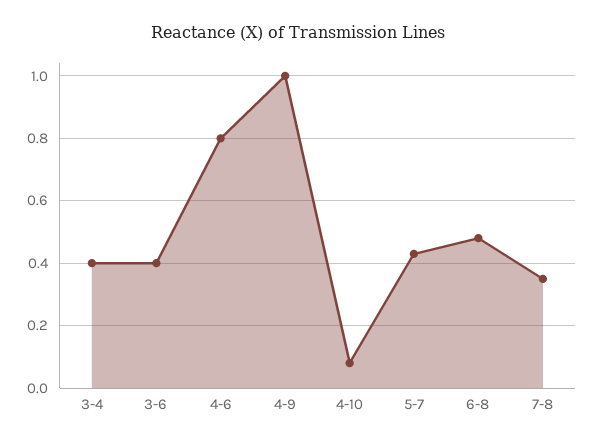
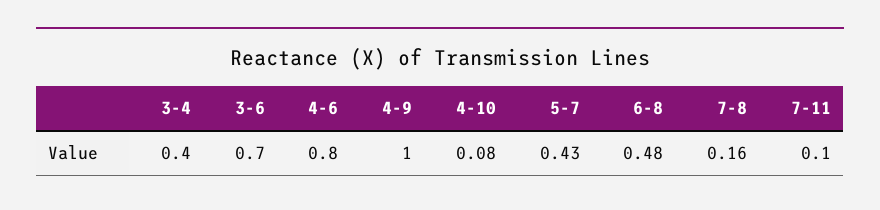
  {
    "3-4": 0.4,
-   "3-6": 0.4,
+   "3-6": 0.7,
    "4-6": 0.8,
    "4-9": 1,
    "4-10": 0.08,
    "5-7": 0.43,
    "6-8": 0.48,
-   "7-8": 0.35
+   "7-8": 0.16,
+   "7-11": 0.1
  }

